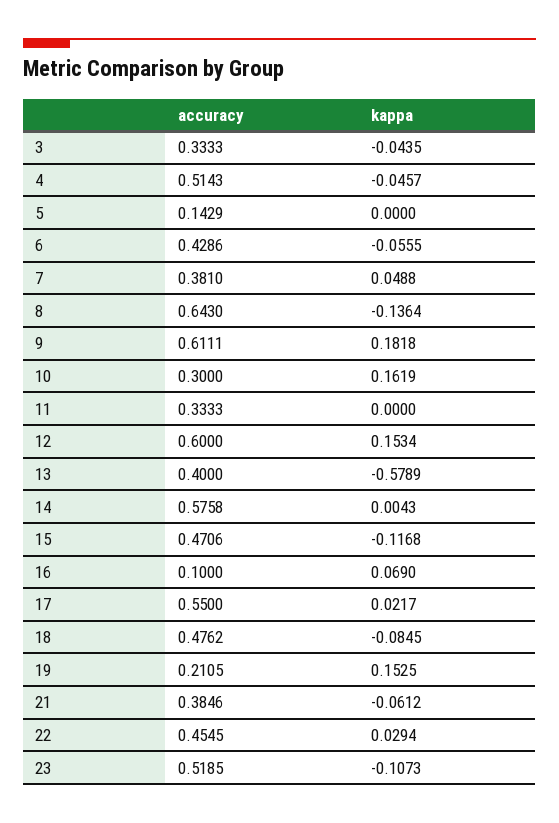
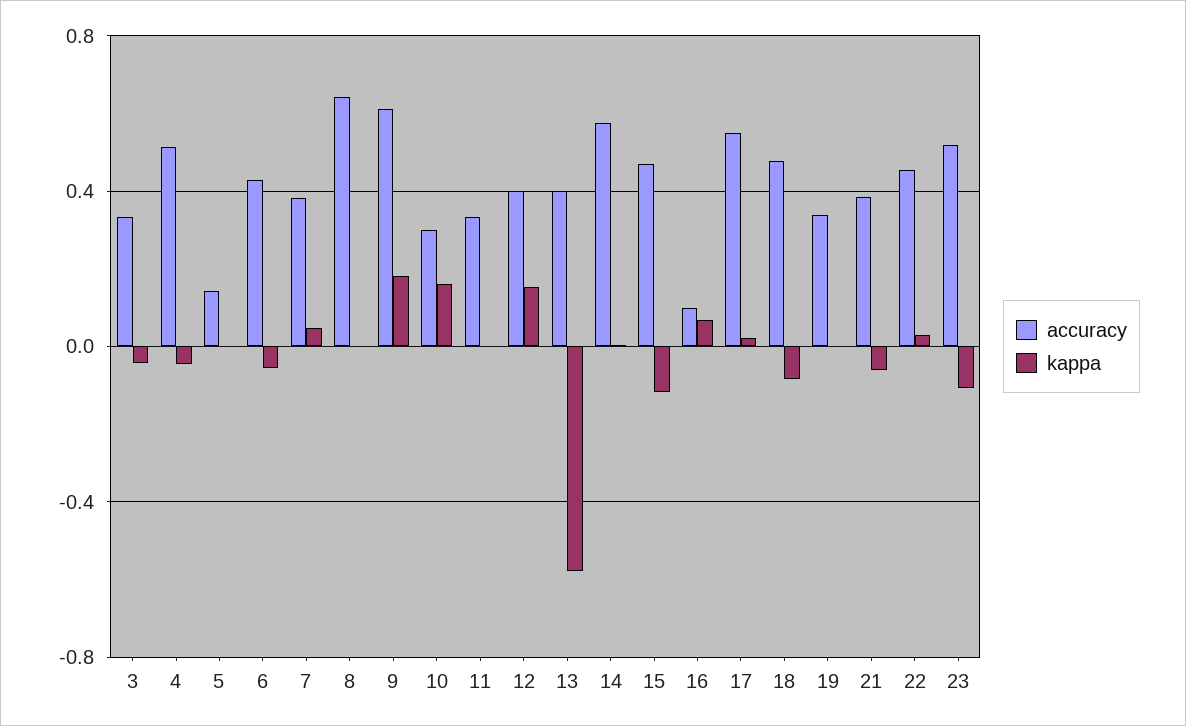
  {
    "accuracy": {
      "3": 0.3333,
      "4": 0.5143,
      "5": 0.1429,
      "6": 0.4286,
      "7": 0.381,
      "8": 0.643,
      "9": 0.6111,
      "10": 0.3,
      "11": 0.3333,
-     "12": 0.6,
+     "12": 0.4,
      "13": 0.4,
      "14": 0.5758,
      "15": 0.4706,
      "16": 0.1,
      "17": 0.55,
      "18": 0.4762,
-     "19": 0.2105,
+     "19": 0.35,
      "21": 0.3846,
      "22": 0.4545,
      "23": 0.5185
    },
    "kappa": {
      "3": -0.0435,
      "4": -0.0457,
      "5": 0,
      "6": -0.0555,
      "7": 0.0488,
-     "8": -0.1364,
+     "8": 0,
      "9": 0.1818,
      "10": 0.1619,
      "11": 0,
      "12": 0.1534,
      "13": -0.5789,
      "14": 0.0043,
      "15": -0.1168,
      "16": 0.069,
      "17": 0.0217,
      "18": -0.0845,
-     "19": 0.1525,
+     "19": 0,
      "21": -0.0612,
      "22": 0.0294,
      "23": -0.1073
    }
  }

